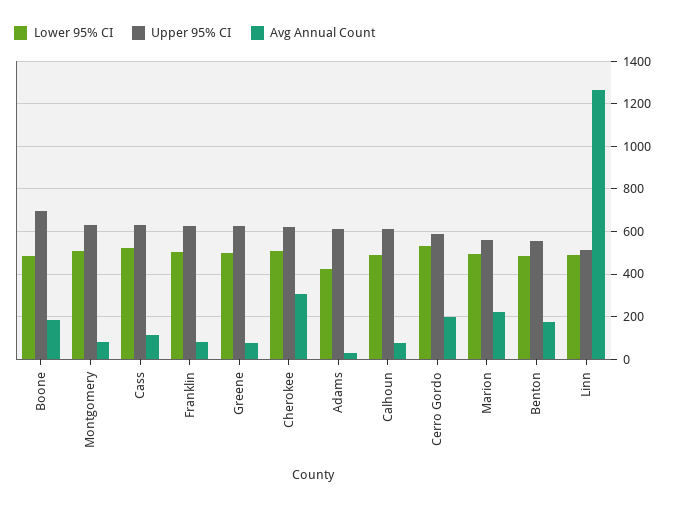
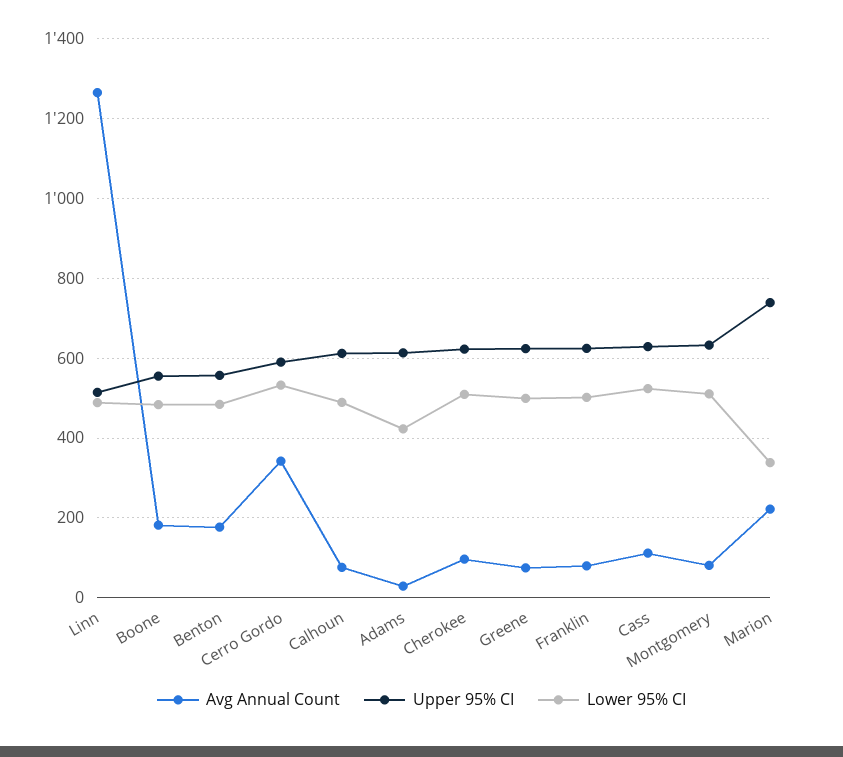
  {
    "Lower 95% CI": {
      "Boone": 480,
      "Montgomery": 520,
      "Cass": 520,
      "Franklin": 500,
      "Greene": 500,
      "Cherokee": 500,
      "Adams": 420,
      "Calhoun": 480,
      "Cerro Gordo": 540,
-     "Marion": 500,
+     "Marion": 340,
      "Benton": 480,
      "Linn": 480
    },
    "Upper 95% CI": {
-     "Boone": 700,
+     "Boone": 560,
      "Montgomery": 640,
      "Cass": 620,
      "Franklin": 620,
      "Greene": 620,
      "Cherokee": 620,
      "Adams": 620,
      "Calhoun": 620,
      "Cerro Gordo": 600,
-     "Marion": 550,
+     "Marion": 740,
      "Benton": 560,
      "Linn": 520
    },
    "Avg Annual Count": {
      "Boone": 180,
      "Montgomery": 80,
      "Cass": 120,
      "Franklin": 80,
      "Greene": 80,
-     "Cherokee": 300,
+     "Cherokee": 100,
      "Adams": 20,
      "Calhoun": 80,
-     "Cerro Gordo": 200,
+     "Cerro Gordo": 340,
      "Marion": 220,
      "Benton": 180,
      "Linn": 1260
    }
  }

